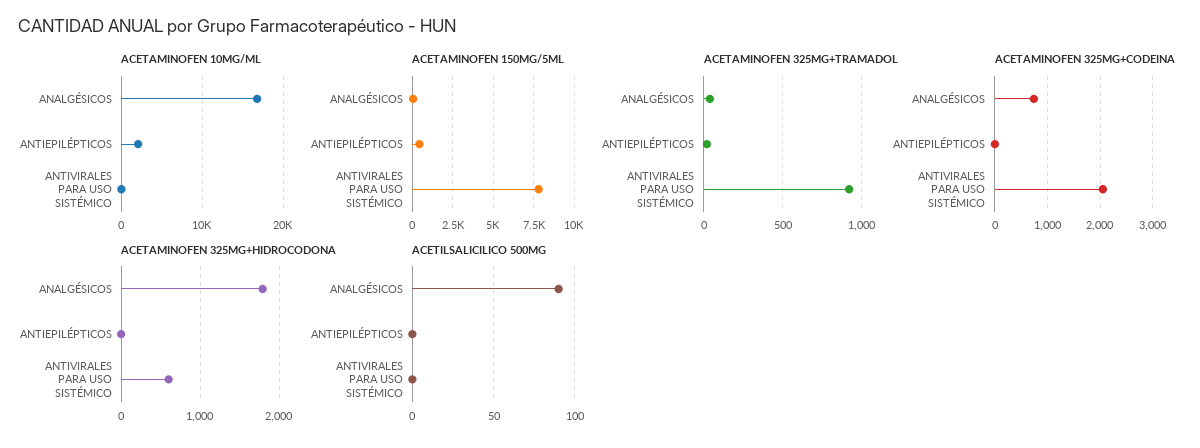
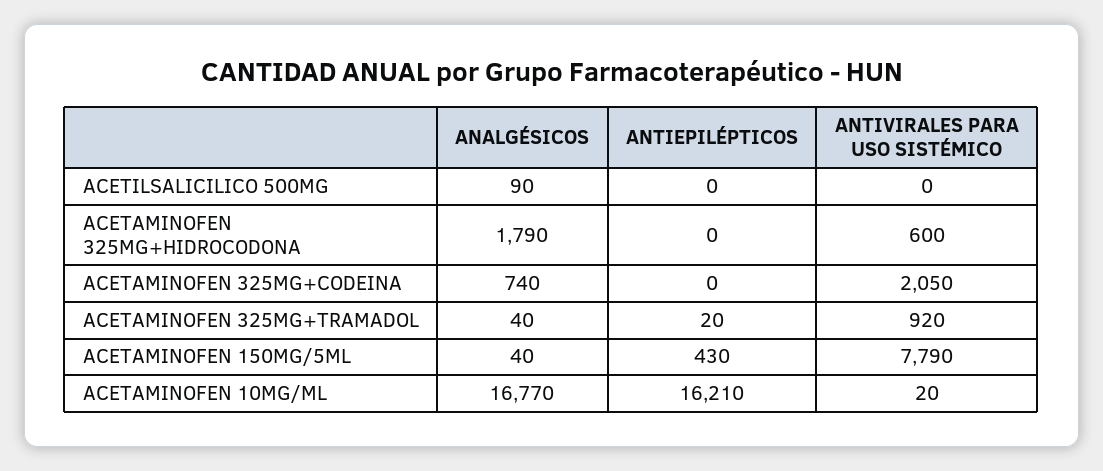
  {
    "ACETAMINOFEN 10MG/ML": {
      "ANALGÉSICOS": 16770,
-     "ANTIEPILÉPTICOS": 2000,
+     "ANTIEPILÉPTICOS": 16210,
      "ANTIVIRALES PARA USO SISTÉMICO": 20
    },
    "ACETAMINOFEN 150MG/5ML": {
      "ANALGÉSICOS": 40,
      "ANTIEPILÉPTICOS": 430,
      "ANTIVIRALES PARA USO SISTÉMICO": 7790
    },
    "ACETAMINOFEN 325MG+TRAMADOL": {
      "ANALGÉSICOS": 40,
      "ANTIEPILÉPTICOS": 20,
      "ANTIVIRALES PARA USO SISTÉMICO": 920
    },
    "ACETAMINOFEN 325MG+CODEINA": {
      "ANALGÉSICOS": 740,
      "ANTIEPILÉPTICOS": 0,
      "ANTIVIRALES PARA USO SISTÉMICO": 2050
    },
    "ACETAMINOFEN 325MG+HIDROCODONA": {
      "ANALGÉSICOS": 1790,
      "ANTIEPILÉPTICOS": 0,
      "ANTIVIRALES PARA USO SISTÉMICO": 600
    },
    "ACETILSALICILICO 500MG": {
      "ANALGÉSICOS": 90,
      "ANTIEPILÉPTICOS": 0,
      "ANTIVIRALES PARA USO SISTÉMICO": 0
    }
  }

